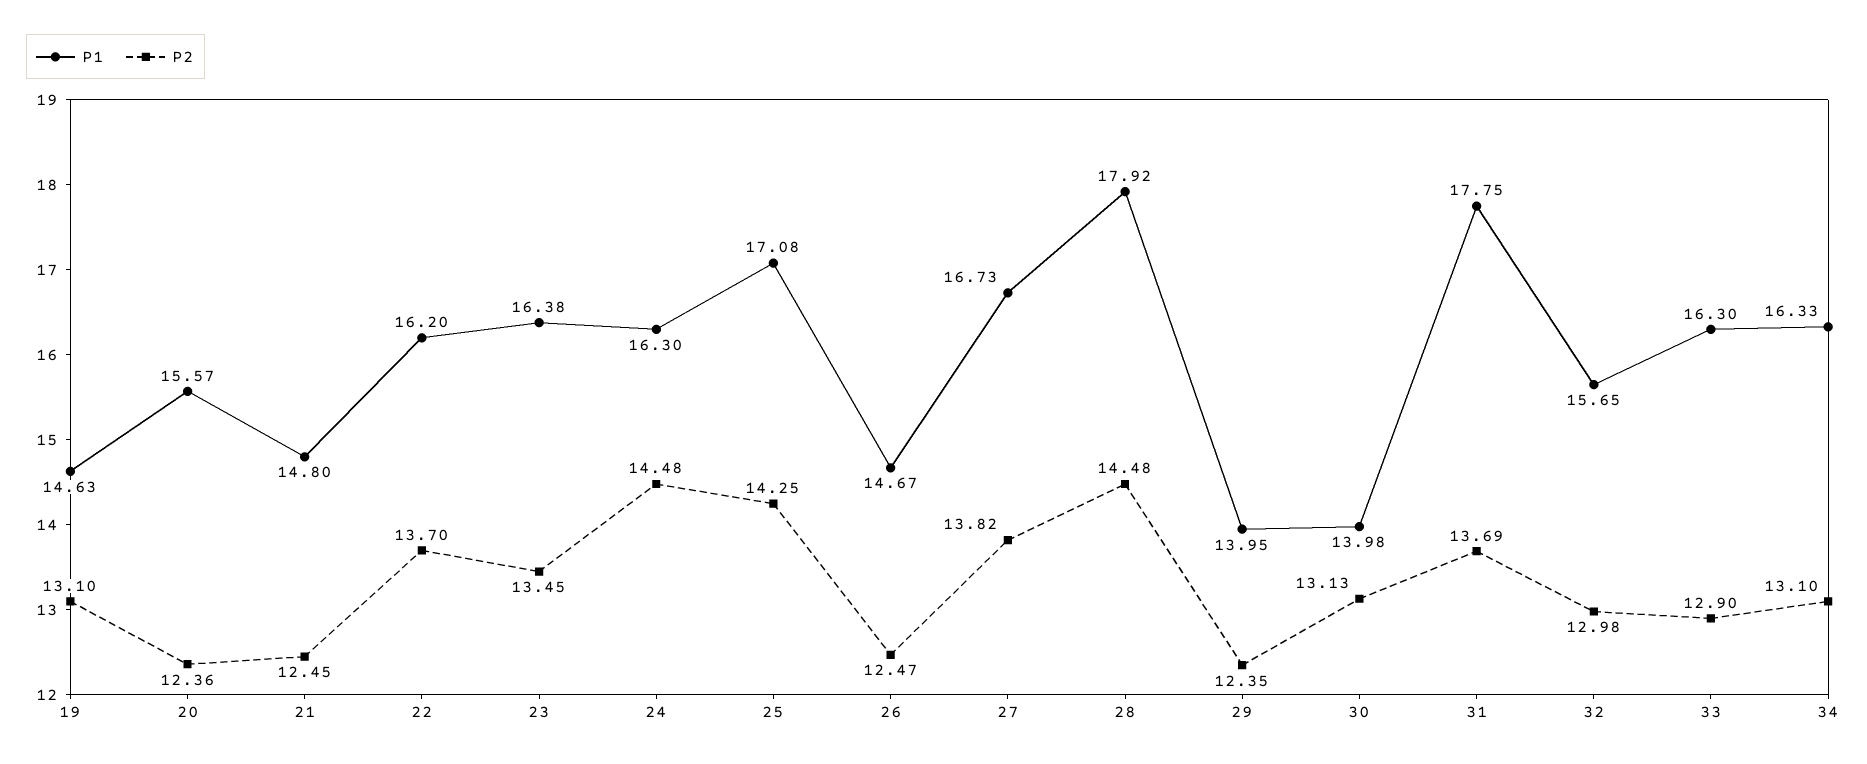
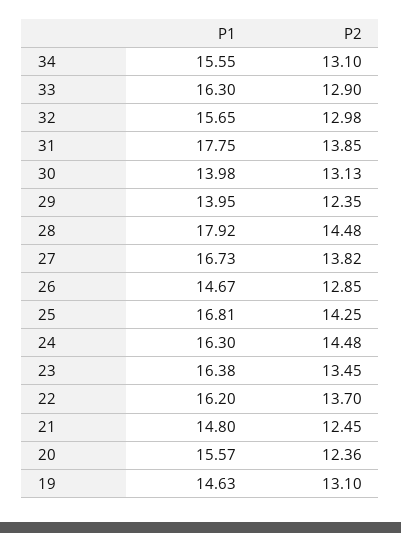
  {
    "P1": {
      "19": 14.63,
      "20": 15.57,
      "21": 14.8,
      "22": 16.2,
      "23": 16.38,
      "24": 16.3,
-     "25": 17.08,
+     "25": 16.81,
      "26": 14.67,
      "27": 16.73,
      "28": 17.92,
      "29": 13.95,
      "30": 13.98,
      "31": 17.75,
      "32": 15.65,
      "33": 16.3,
-     "34": 16.33
+     "34": 15.55
    },
    "P2": {
      "19": 13.1,
      "20": 12.36,
      "21": 12.45,
      "22": 13.7,
      "23": 13.45,
      "24": 14.48,
      "25": 14.25,
-     "26": 12.47,
+     "26": 12.85,
      "27": 13.82,
      "28": 14.48,
      "29": 12.35,
      "30": 13.13,
-     "31": 13.69,
+     "31": 13.85,
      "32": 12.98,
      "33": 12.9,
      "34": 13.1
    }
  }

